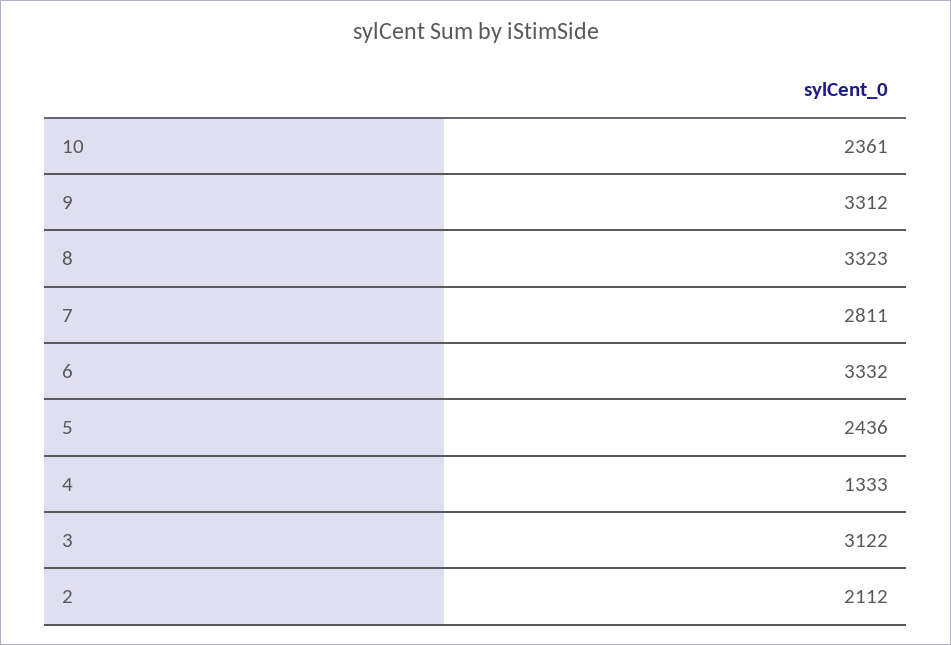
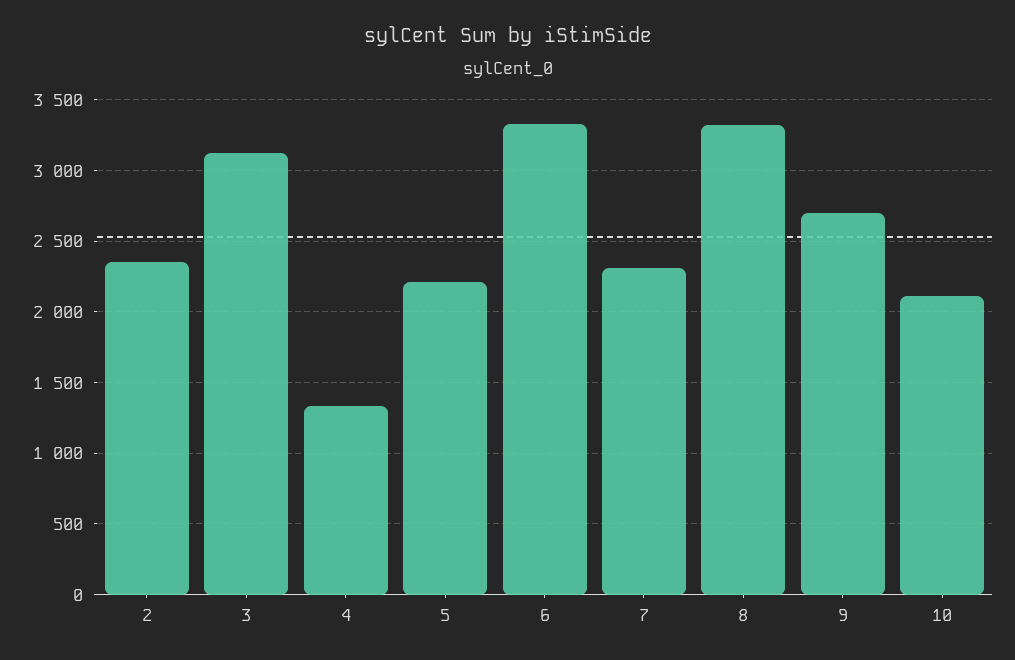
  {
-   "10": 2361,
+   "10": 2100,
-   "9": 3312,
+   "9": 2700,
    "8": 3323,
-   "7": 2811,
+   "7": 2300,
    "6": 3332,
-   "5": 2436,
+   "5": 2200,
    "4": 1333,
    "3": 3122,
-   "2": 2112
+   "2": 2350
  }

